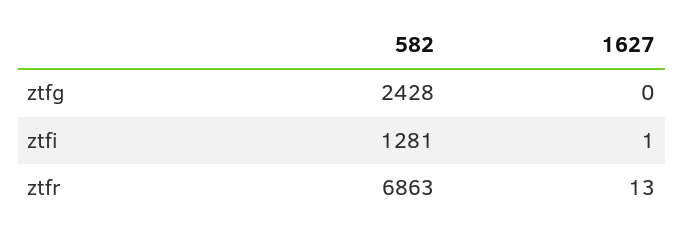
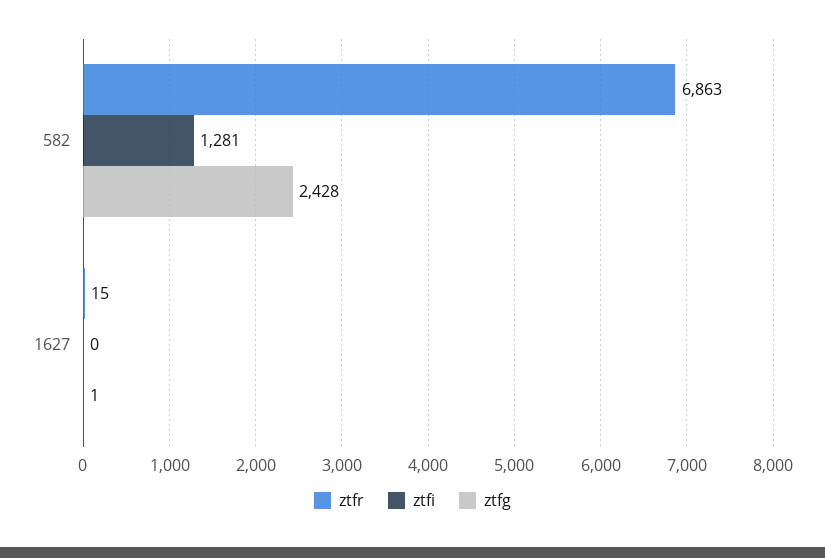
  {
    "ztfg": {
      "582": 2428,
-     "1627": 0
+     "1627": 1
    },
    "ztfi": {
      "582": 1281,
-     "1627": 1
+     "1627": 0
    },
    "ztfr": {
      "582": 6863,
-     "1627": 13
+     "1627": 15
    }
  }

